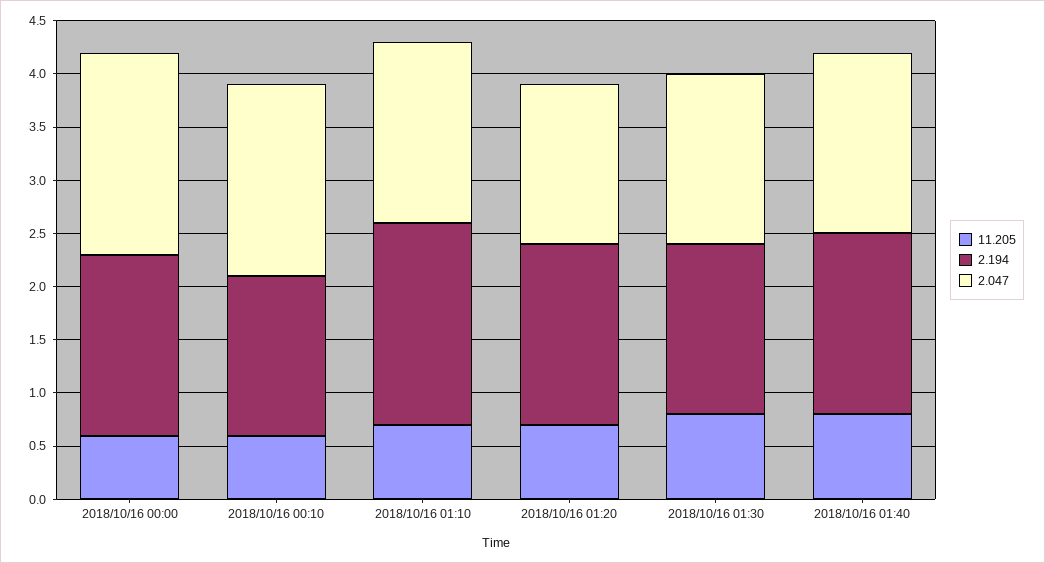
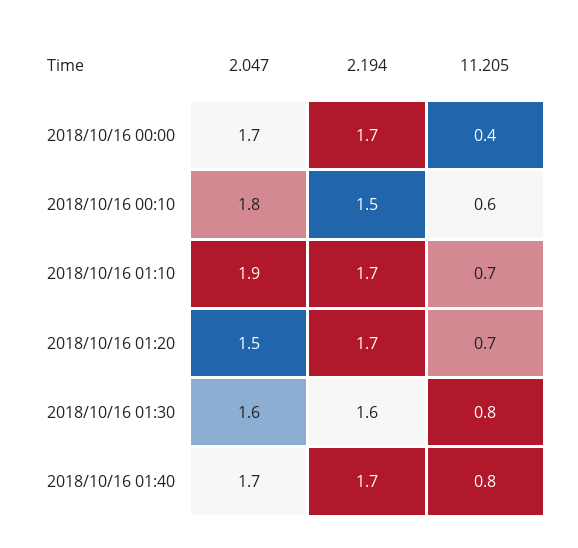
  {
    "11.205": {
-     "2018/10/16 00:00": 0.6,
+     "2018/10/16 00:00": 0.4,
      "2018/10/16 00:10": 0.6,
      "2018/10/16 01:10": 0.7,
      "2018/10/16 01:20": 0.7,
      "2018/10/16 01:30": 0.8,
      "2018/10/16 01:40": 0.8
    },
    "2.194": {
      "2018/10/16 00:00": 1.7,
      "2018/10/16 00:10": 1.5,
-     "2018/10/16 01:10": 1.9,
+     "2018/10/16 01:10": 1.7,
      "2018/10/16 01:20": 1.7,
      "2018/10/16 01:30": 1.6,
      "2018/10/16 01:40": 1.7
    },
    "2.047": {
-     "2018/10/16 00:00": 1.9,
+     "2018/10/16 00:00": 1.7,
      "2018/10/16 00:10": 1.8,
-     "2018/10/16 01:10": 1.7,
+     "2018/10/16 01:10": 1.9,
      "2018/10/16 01:20": 1.5,
      "2018/10/16 01:30": 1.6,
      "2018/10/16 01:40": 1.7
    }
  }

